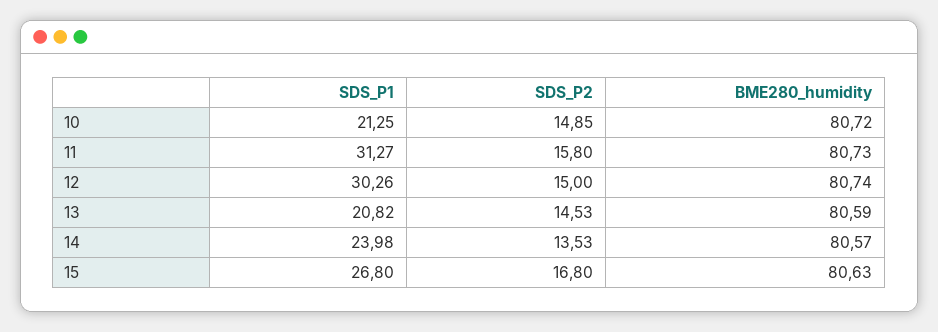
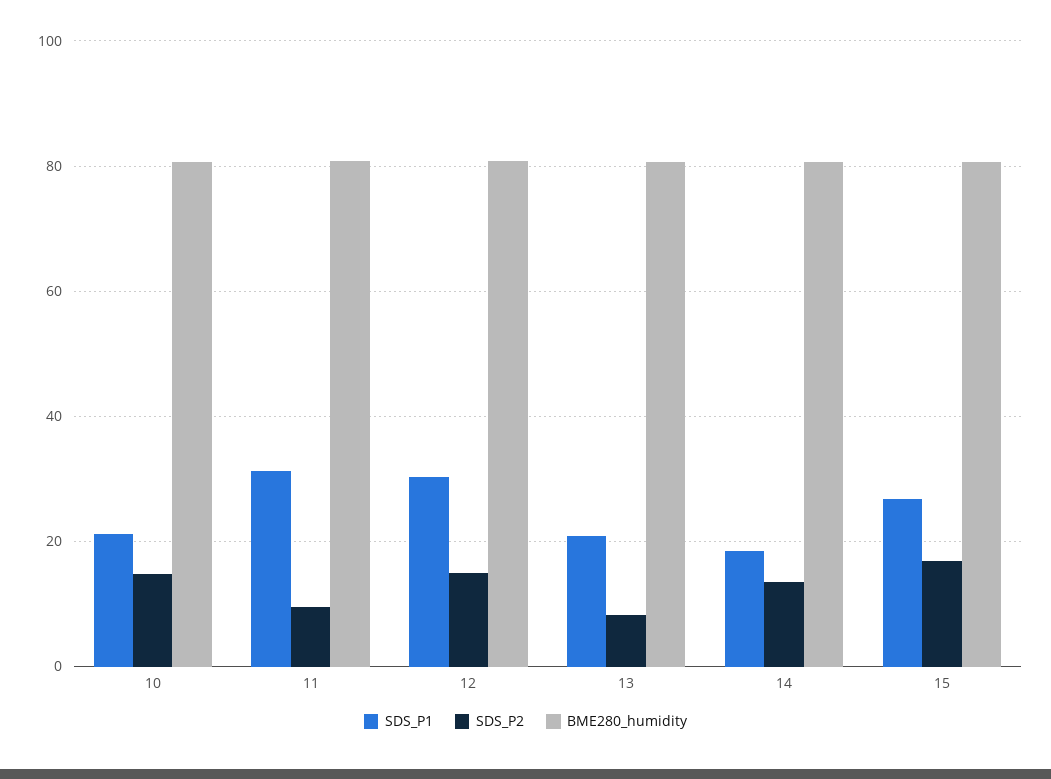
  {
    "SDS_P1": {
      "10": 21.25,
      "11": 31.27,
      "12": 30.26,
      "13": 20.82,
-     "14": 23.98,
+     "14": 18,
      "15": 26.8
    },
    "SDS_P2": {
      "10": 14.85,
-     "11": 15.8,
+     "11": 10,
      "12": 15,
-     "13": 14.53,
+     "13": 8,
      "14": 13.53,
      "15": 16.8
    },
    "BME280_humidity": {
      "10": 80.72,
      "11": 80.73,
      "12": 80.74,
      "13": 80.59,
      "14": 80.57,
      "15": 80.63
    }
  }

